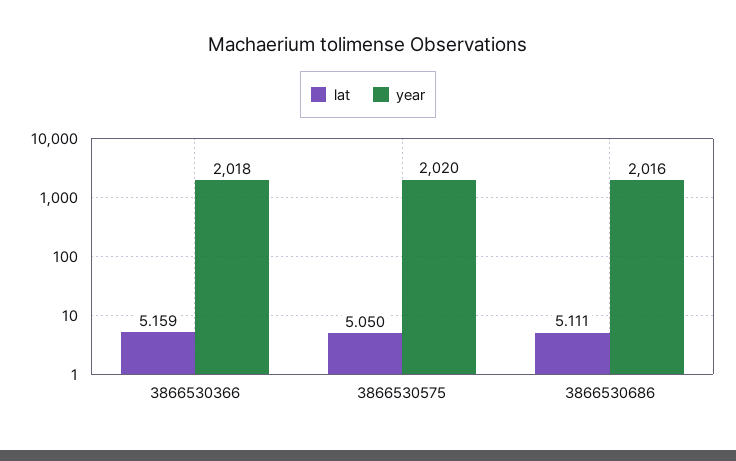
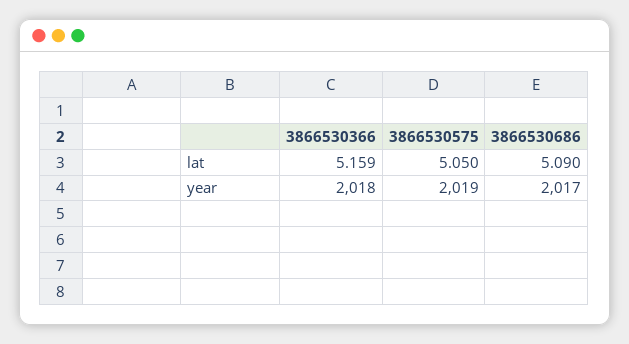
  {
    "lat": {
      "3866530366": 5.159,
      "3866530575": 5.05,
-     "3866530686": 5.111
+     "3866530686": 5.09
    },
    "year": {
      "3866530366": 2018,
-     "3866530575": 2020,
+     "3866530575": 2019,
-     "3866530686": 2016
+     "3866530686": 2017
    }
  }

